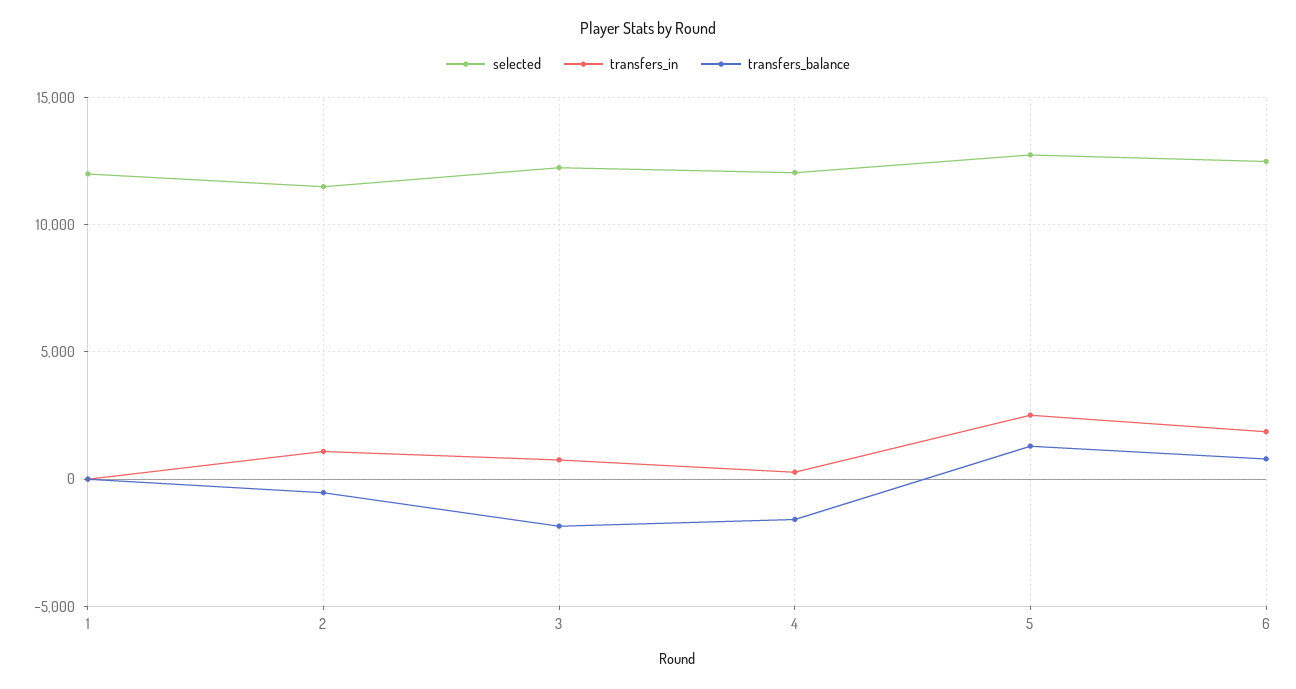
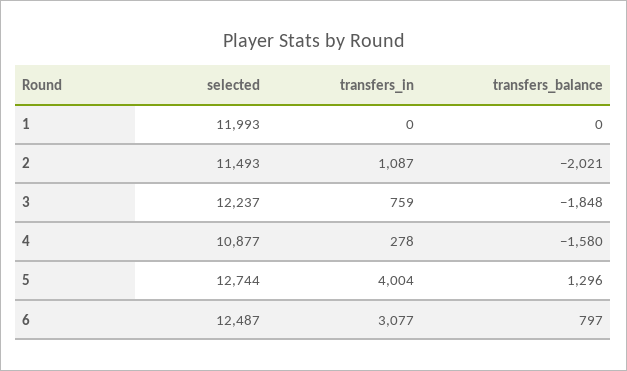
  {
    "selected": {
      "1": 11993,
      "2": 11493,
      "3": 12237,
-     "4": 12000,
+     "4": 10877,
      "5": 12744,
      "6": 12487
    },
    "transfers_in": {
      "1": 0,
      "2": 1087,
      "3": 759,
      "4": 278,
-     "5": 2500,
+     "5": 4004,
-     "6": 2000
+     "6": 3077
    },
    "transfers_balance": {
      "1": 0,
-     "2": -500,
+     "2": -2021,
      "3": -1848,
      "4": -1580,
      "5": 1296,
      "6": 797
    }
  }

